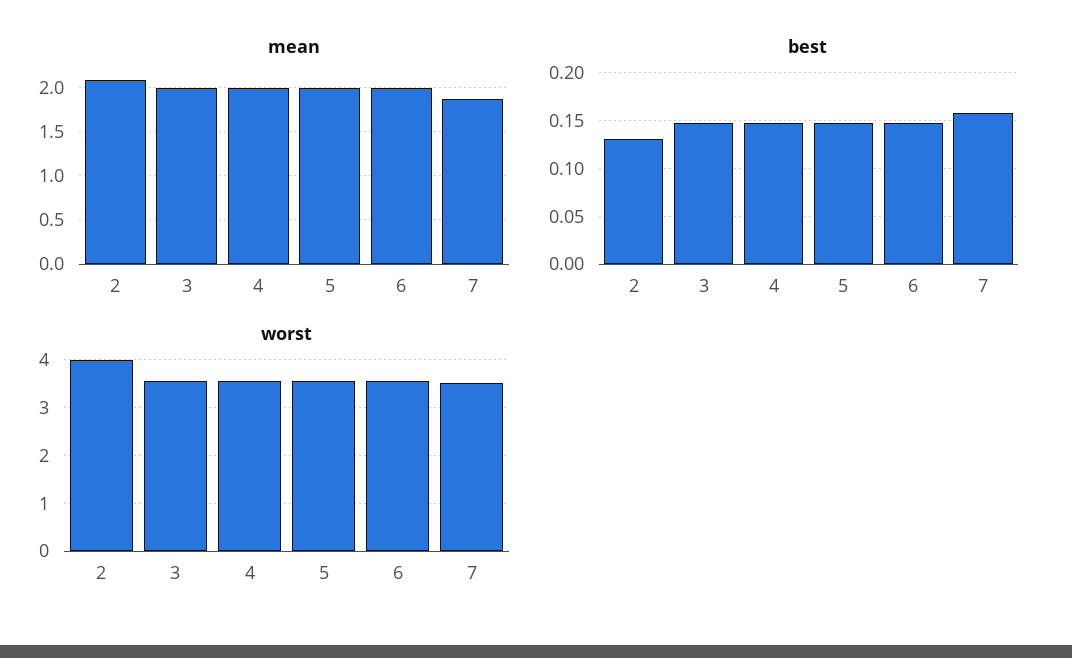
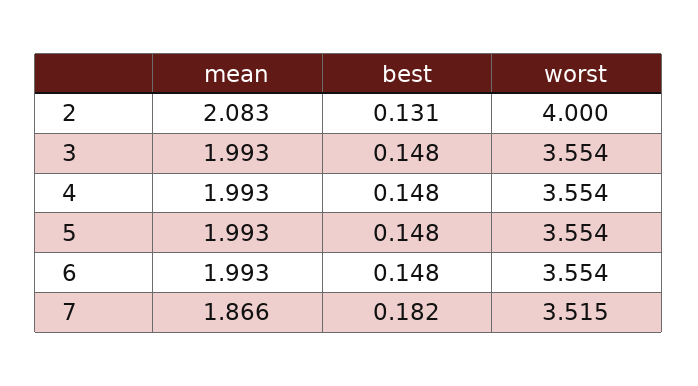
  {
    "mean": {
      "2": 2.083,
      "3": 1.993,
      "4": 1.993,
      "5": 1.993,
      "6": 1.993,
      "7": 1.866
    },
    "best": {
      "2": 0.131,
      "3": 0.148,
      "4": 0.148,
      "5": 0.148,
      "6": 0.148,
-     "7": 0.16
+     "7": 0.182
    },
    "worst": {
      "2": 4,
      "3": 3.554,
      "4": 3.554,
      "5": 3.554,
      "6": 3.554,
      "7": 3.515
    }
  }

